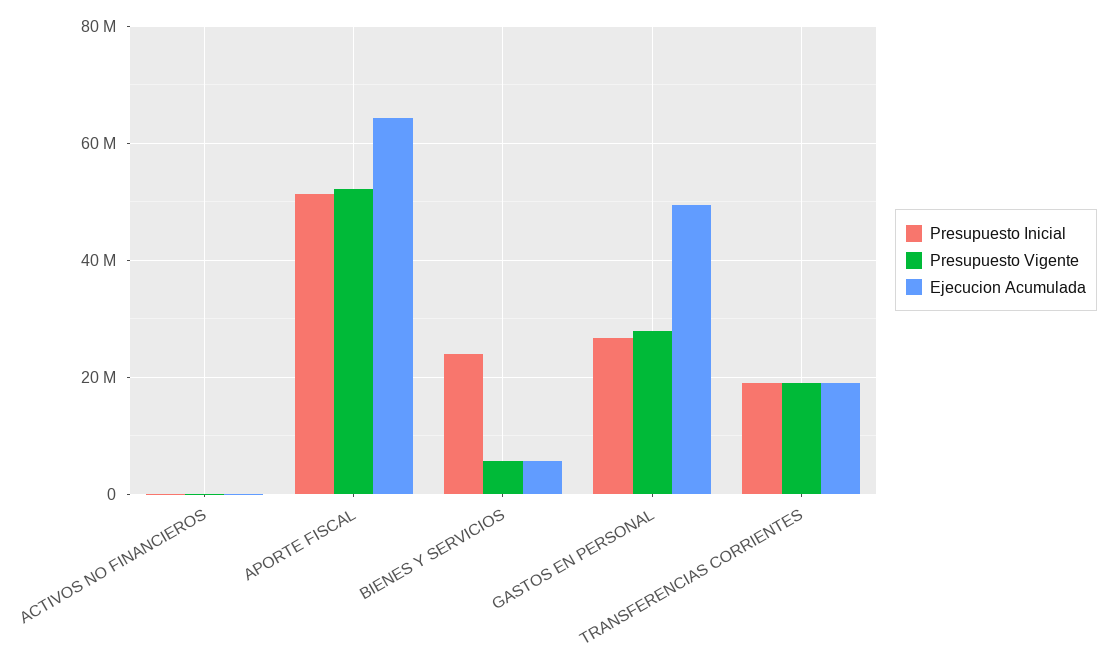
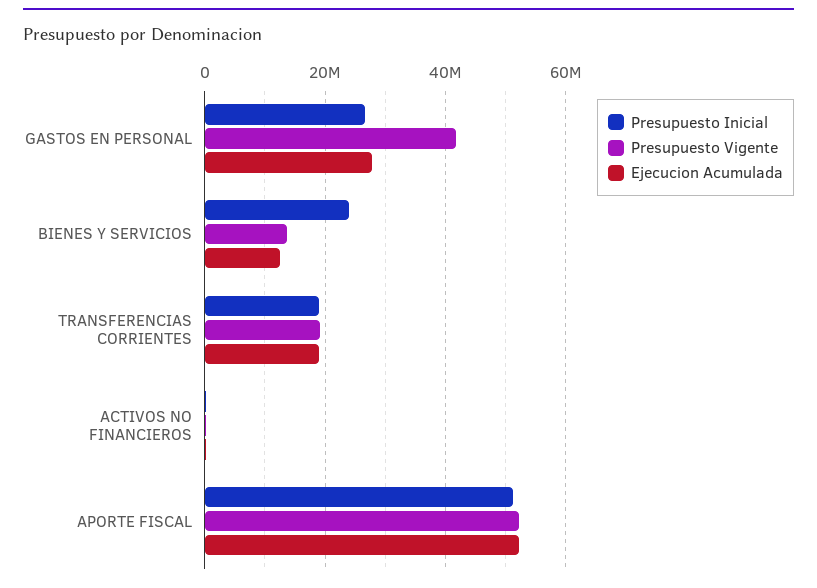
  {
    "Presupuesto Inicial": {
      "ACTIVOS NO FINANCIEROS": 0,
      "APORTE FISCAL": 52000000,
      "BIENES Y SERVICIOS": 24000000,
      "GASTOS EN PERSONAL": 26000000,
      "TRANSFERENCIAS CORRIENTES": 18000000
    },
    "Presupuesto Vigente": {
      "ACTIVOS NO FINANCIEROS": 0,
      "APORTE FISCAL": 52000000,
-     "BIENES Y SERVICIOS": 6000000,
+     "BIENES Y SERVICIOS": 14000000,
-     "GASTOS EN PERSONAL": 28000000,
+     "GASTOS EN PERSONAL": 42000000,
      "TRANSFERENCIAS CORRIENTES": 20000000
    },
    "Ejecucion Acumulada": {
      "ACTIVOS NO FINANCIEROS": 0,
-     "APORTE FISCAL": 64000000,
+     "APORTE FISCAL": 52000000,
-     "BIENES Y SERVICIOS": 6000000,
+     "BIENES Y SERVICIOS": 12000000,
-     "GASTOS EN PERSONAL": 50000000,
+     "GASTOS EN PERSONAL": 28000000,
      "TRANSFERENCIAS CORRIENTES": 20000000
    }
  }

